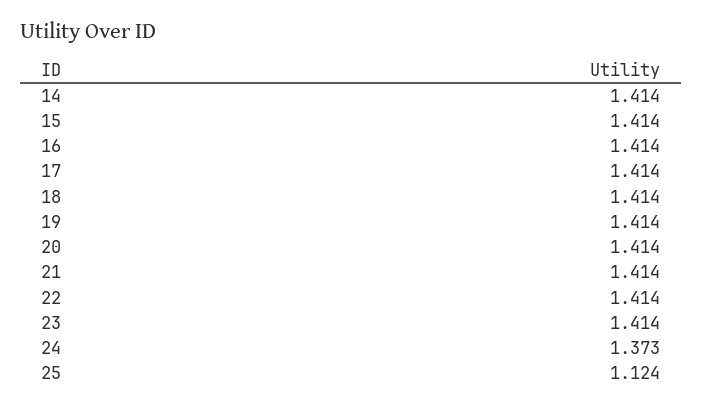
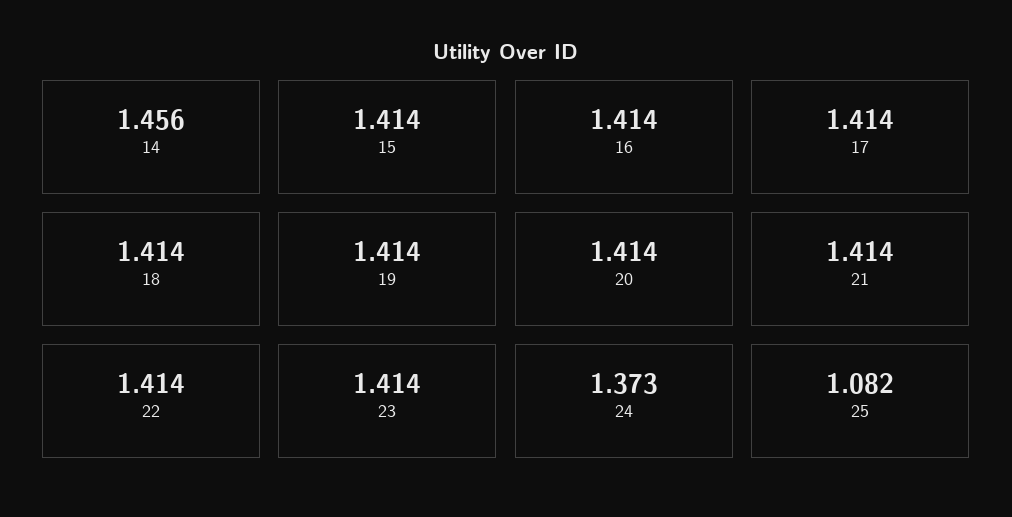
  {
-   "14": 1.414,
+   "14": 1.456,
    "15": 1.414,
    "16": 1.414,
    "17": 1.414,
    "18": 1.414,
    "19": 1.414,
    "20": 1.414,
    "21": 1.414,
    "22": 1.414,
    "23": 1.414,
    "24": 1.373,
-   "25": 1.124
+   "25": 1.082
  }

